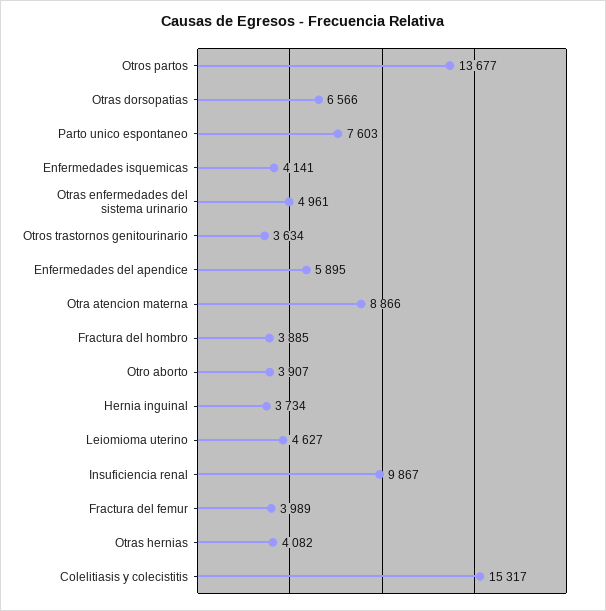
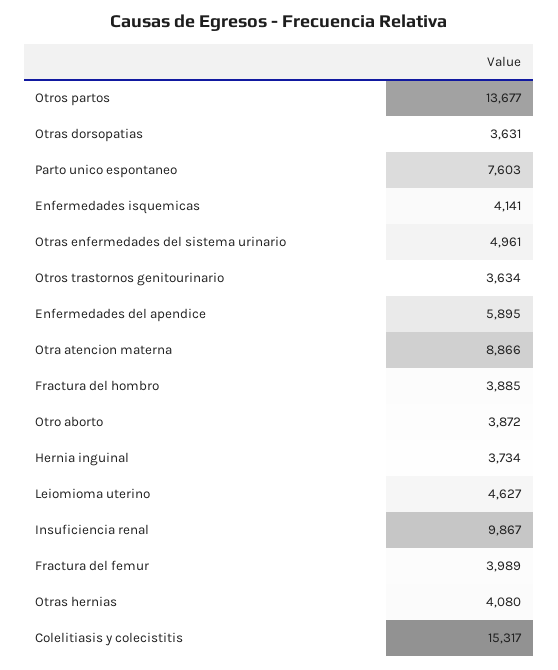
  {
    "Otros partos": 13677,
-   "Otras dorsopatias": 6566,
+   "Otras dorsopatias": 3631,
    "Parto unico espontaneo": 7603,
    "Enfermedades isquemicas": 4141,
    "Otras enfermedades del sistema urinario": 4961,
    "Otros trastornos genitourinario": 3634,
    "Enfermedades del apendice": 5895,
    "Otra atencion materna": 8866,
    "Fractura del hombro": 3885,
-   "Otro aborto": 3907,
+   "Otro aborto": 3872,
    "Hernia inguinal": 3734,
    "Leiomioma uterino": 4627,
    "Insuficiencia renal": 9867,
    "Fractura del femur": 3989,
-   "Otras hernias": 4082,
+   "Otras hernias": 4080,
    "Colelitiasis y colecistitis": 15317
  }

